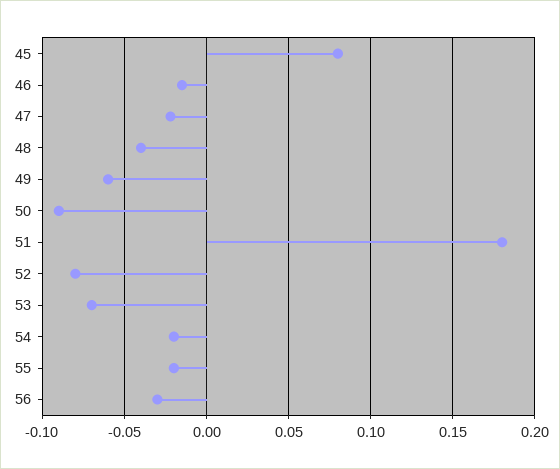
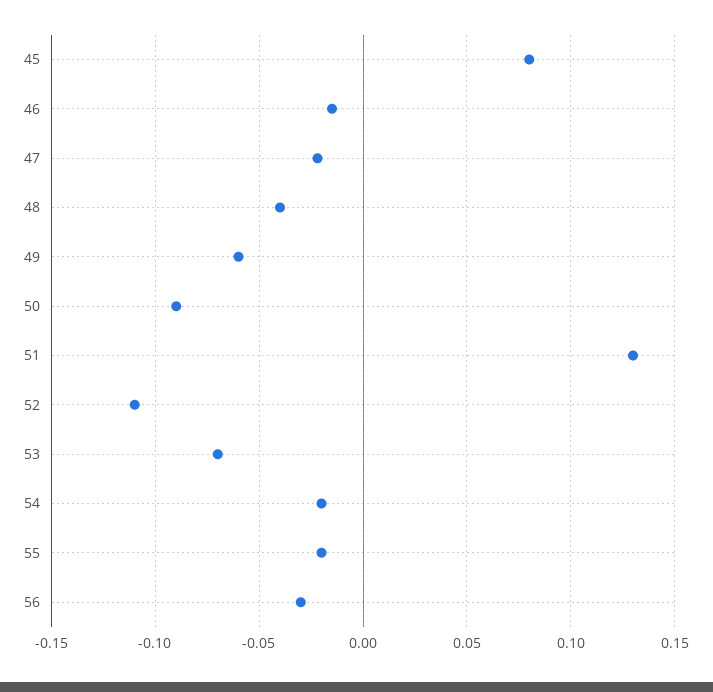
  {
    "45": 0.08,
    "46": -0.015,
    "47": -0.02,
    "48": -0.04,
    "49": -0.06,
    "50": -0.09,
-   "51": 0.18,
+   "51": 0.13,
-   "52": -0.08,
+   "52": -0.11,
    "53": -0.07,
    "54": -0.02,
    "55": -0.02,
    "56": -0.03
  }

